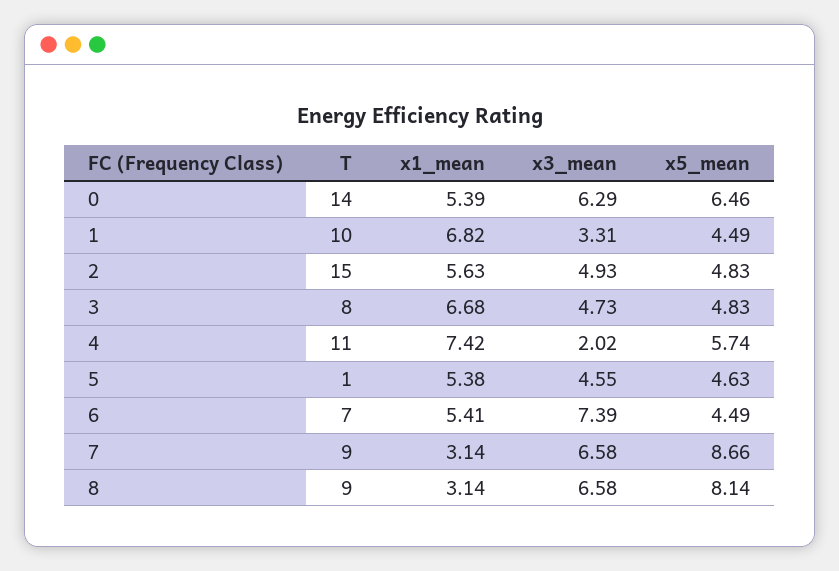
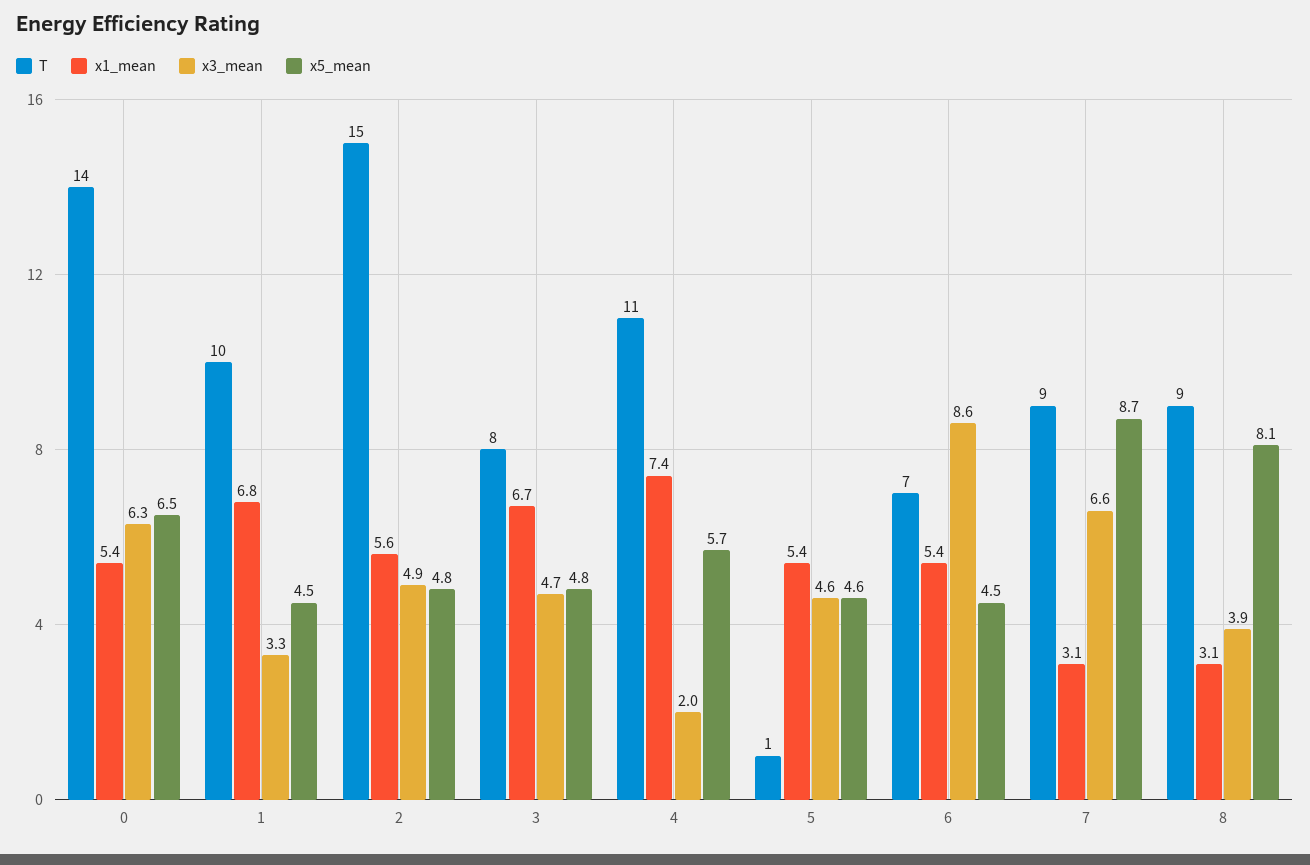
  {
    "T": {
      "0": 14,
      "1": 10,
      "2": 15,
      "3": 8,
      "4": 11,
      "5": 1,
      "6": 7,
      "7": 9,
      "8": 9
    },
    "x1_mean": {
      "0": 5.39,
      "1": 6.82,
      "2": 5.63,
      "3": 6.68,
      "4": 7.42,
      "5": 5.38,
      "6": 5.41,
      "7": 3.14,
      "8": 3.14
    },
    "x3_mean": {
      "0": 6.29,
      "1": 3.31,
      "2": 4.93,
      "3": 4.73,
      "4": 2.02,
      "5": 4.55,
-     "6": 7.39,
+     "6": 8.6,
      "7": 6.58,
-     "8": 6.58
+     "8": 3.9
    },
    "x5_mean": {
      "0": 6.46,
      "1": 4.49,
      "2": 4.83,
      "3": 4.83,
      "4": 5.74,
      "5": 4.63,
      "6": 4.49,
      "7": 8.66,
      "8": 8.14
    }
  }

